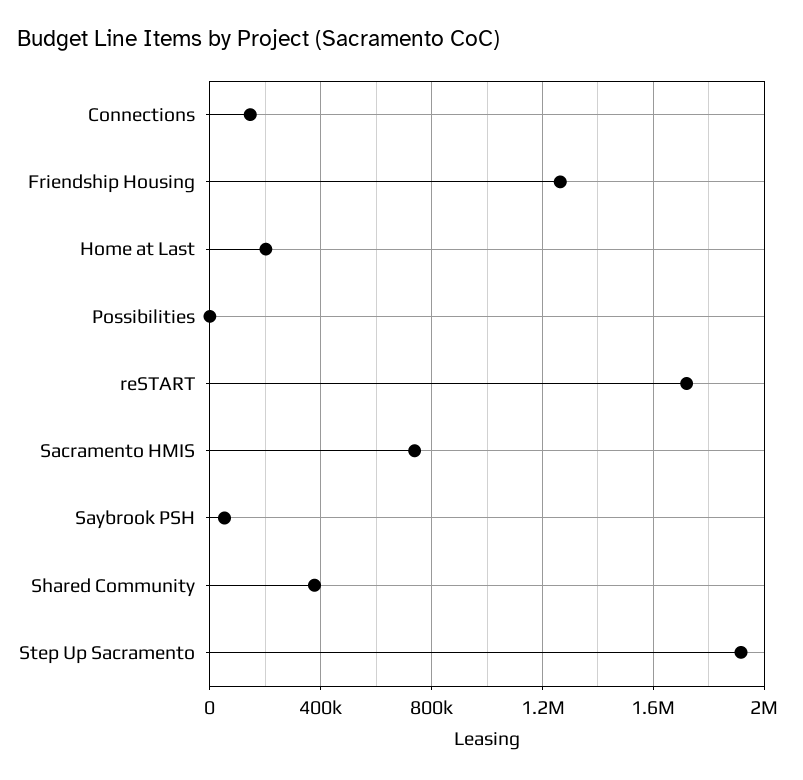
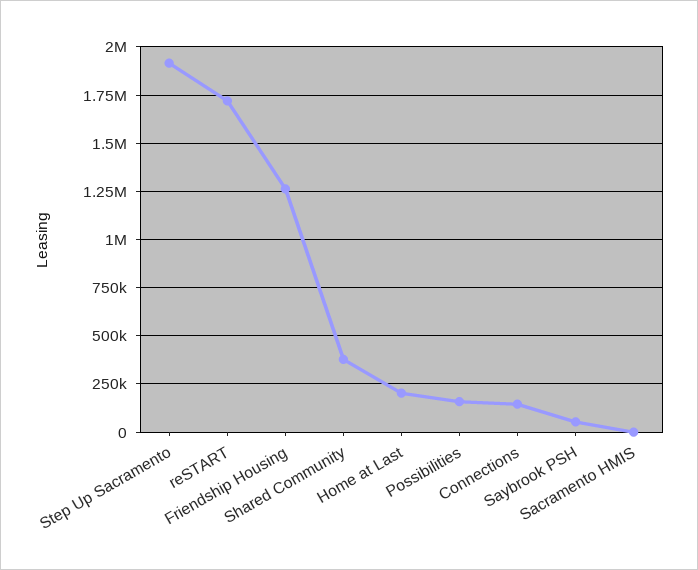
  {
    "Connections": 150000,
    "Friendship Housing": 1250000,
    "Home at Last": 200000,
-   "Possibilities": 0,
+   "Possibilities": 150000,
    "reSTART": 1700000,
-   "Sacramento HMIS": 750000,
+   "Sacramento HMIS": 0,
    "Saybrook PSH": 50000,
    "Shared Community": 400000,
    "Step Up Sacramento": 1900000
  }

